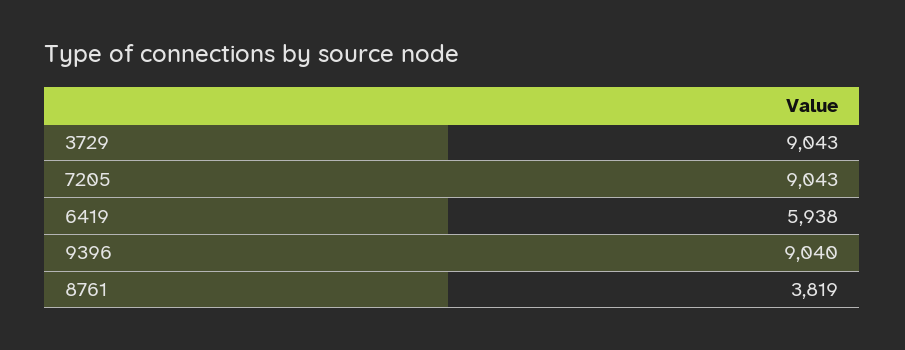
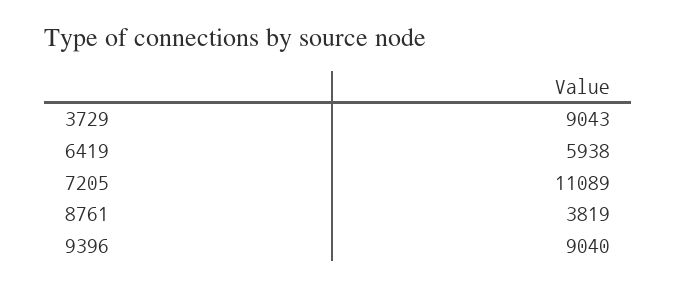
  {
    "3729": 9043,
-   "7205": 9043,
+   "7205": 11089,
    "6419": 5938,
    "9396": 9040,
    "8761": 3819
  }

